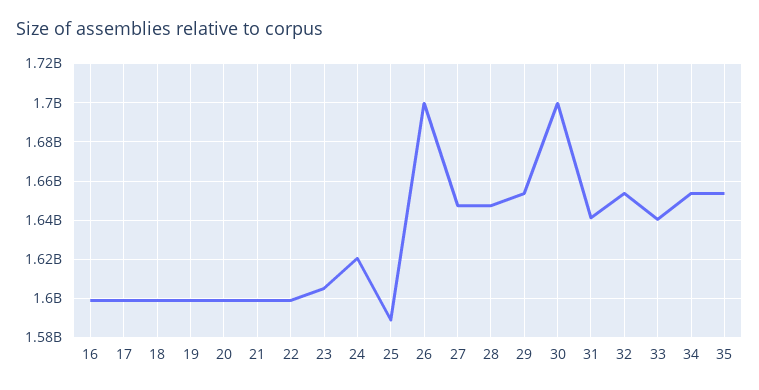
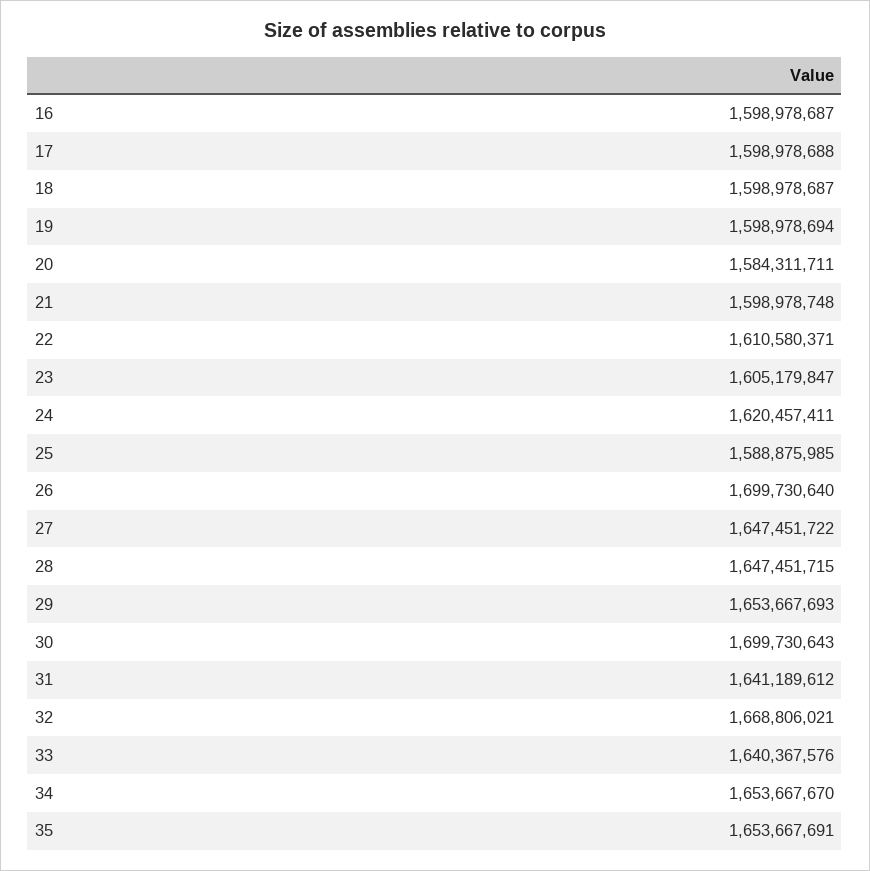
  {
    "16": 1598978687,
    "17": 1598978688,
    "18": 1598978687,
    "19": 1598978694,
-   "20": 1600000000,
+   "20": 1584311711,
    "21": 1598978748,
-   "22": 1600000000,
+   "22": 1610580371,
    "23": 1605179847,
    "24": 1620457411,
    "25": 1588875985,
    "26": 1699730640,
    "27": 1647451722,
    "28": 1647451715,
    "29": 1653667693,
    "30": 1699730643,
    "31": 1641189612,
-   "32": 1655000000,
+   "32": 1668806021,
    "33": 1640367576,
    "34": 1653667670,
    "35": 1653667691
  }

